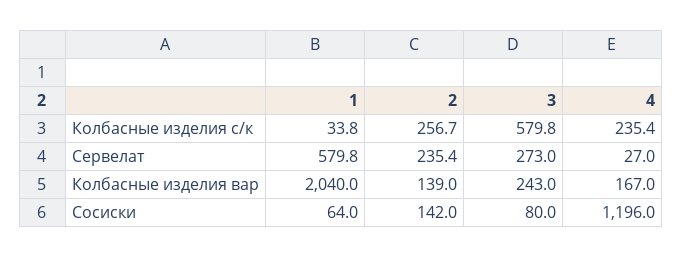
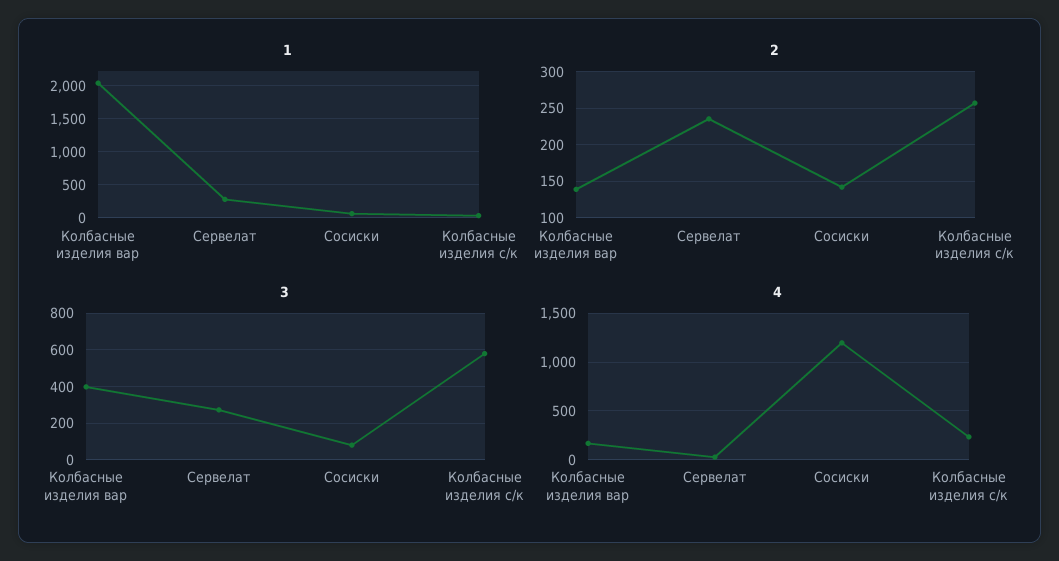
  {
    "1": {
      "Колбасные изделия с/к": 33.8,
-     "Сервелат": 579.8,
+     "Сервелат": 300,
      "Колбасные изделия вар": 2040,
      "Сосиски": 64
    },
    "2": {
      "Колбасные изделия с/к": 256.7,
      "Сервелат": 235.4,
      "Колбасные изделия вар": 139,
      "Сосиски": 142
    },
    "3": {
      "Колбасные изделия с/к": 579.8,
      "Сервелат": 273,
-     "Колбасные изделия вар": 243,
+     "Колбасные изделия вар": 400,
      "Сосиски": 80
    },
    "4": {
      "Колбасные изделия с/к": 235.4,
      "Сервелат": 27,
      "Колбасные изделия вар": 167,
      "Сосиски": 1196
    }
  }

